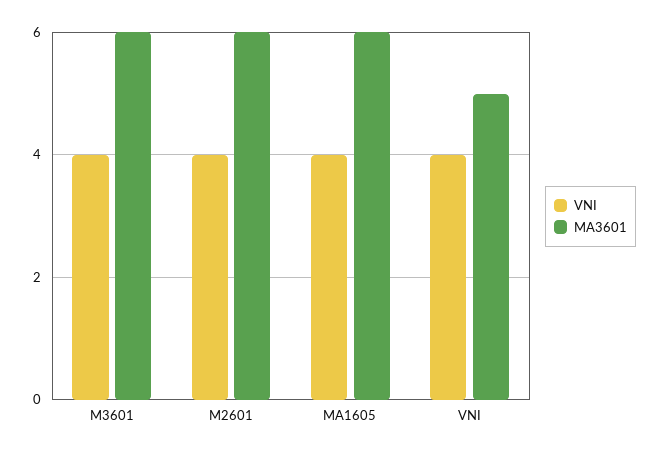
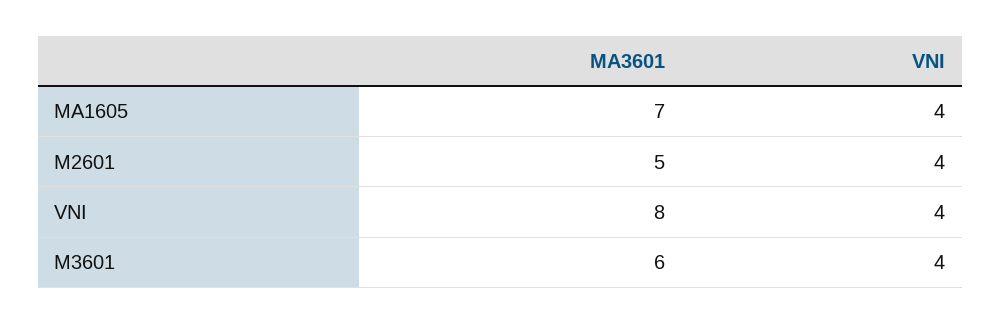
  {
    "VNI": {
      "M3601": 4,
      "M2601": 4,
      "MA1605": 4,
      "VNI": 4
    },
    "MA3601": {
      "M3601": 6,
-     "M2601": 6,
+     "M2601": 5,
-     "MA1605": 6,
+     "MA1605": 7,
-     "VNI": 5
+     "VNI": 8
    }
  }

